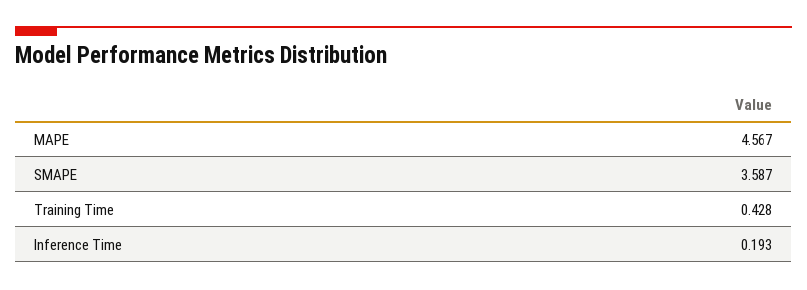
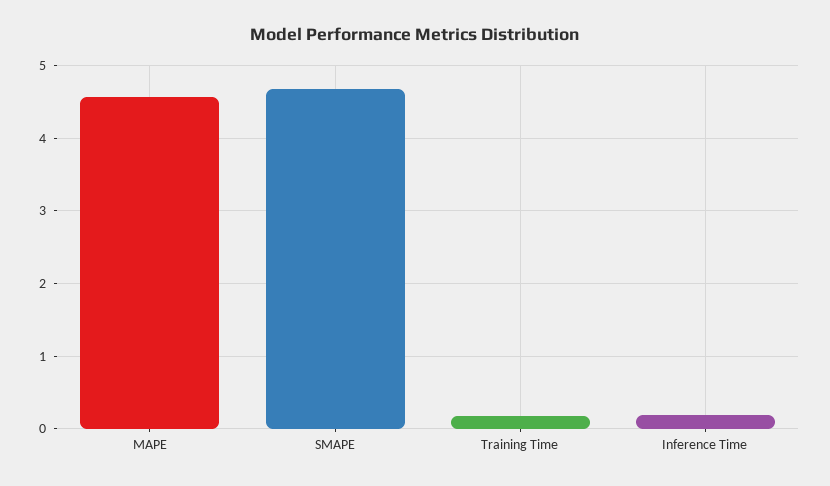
  {
    "MAPE": 4.567,
-   "SMAPE": 3.587,
+   "SMAPE": 4.7,
-   "Training Time": 0.428,
+   "Training Time": 0.2,
    "Inference Time": 0.193
  }

